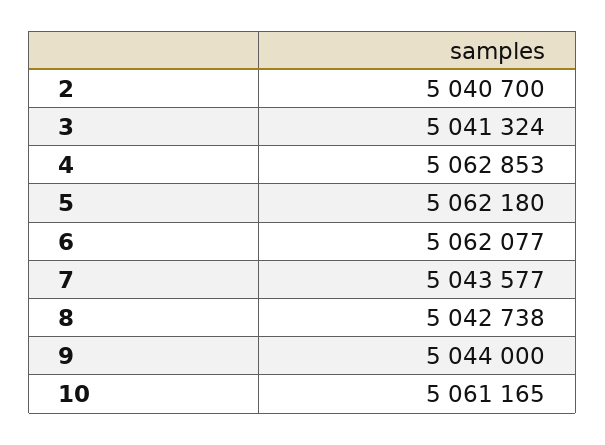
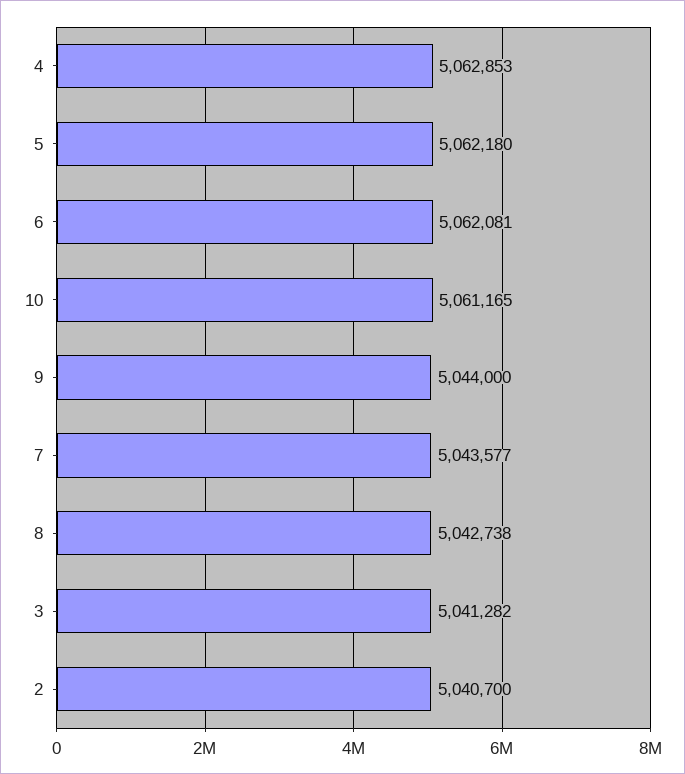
  {
    "2": 5040700,
-   "3": 5041324,
+   "3": 5041282,
    "4": 5062853,
    "5": 5062180,
-   "6": 5062077,
+   "6": 5062081,
    "7": 5043577,
    "8": 5042738,
    "9": 5044000,
    "10": 5061165
  }

